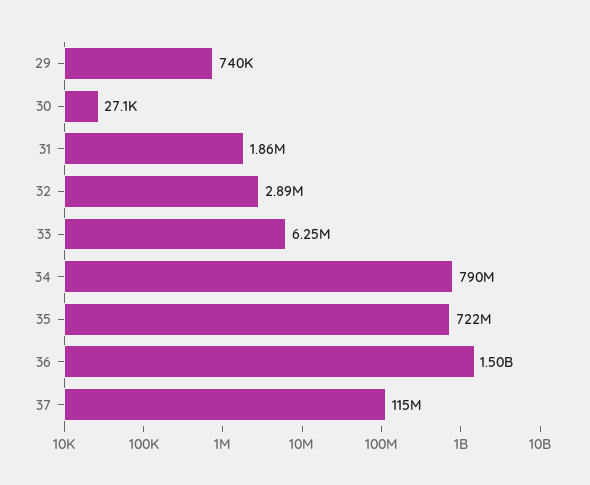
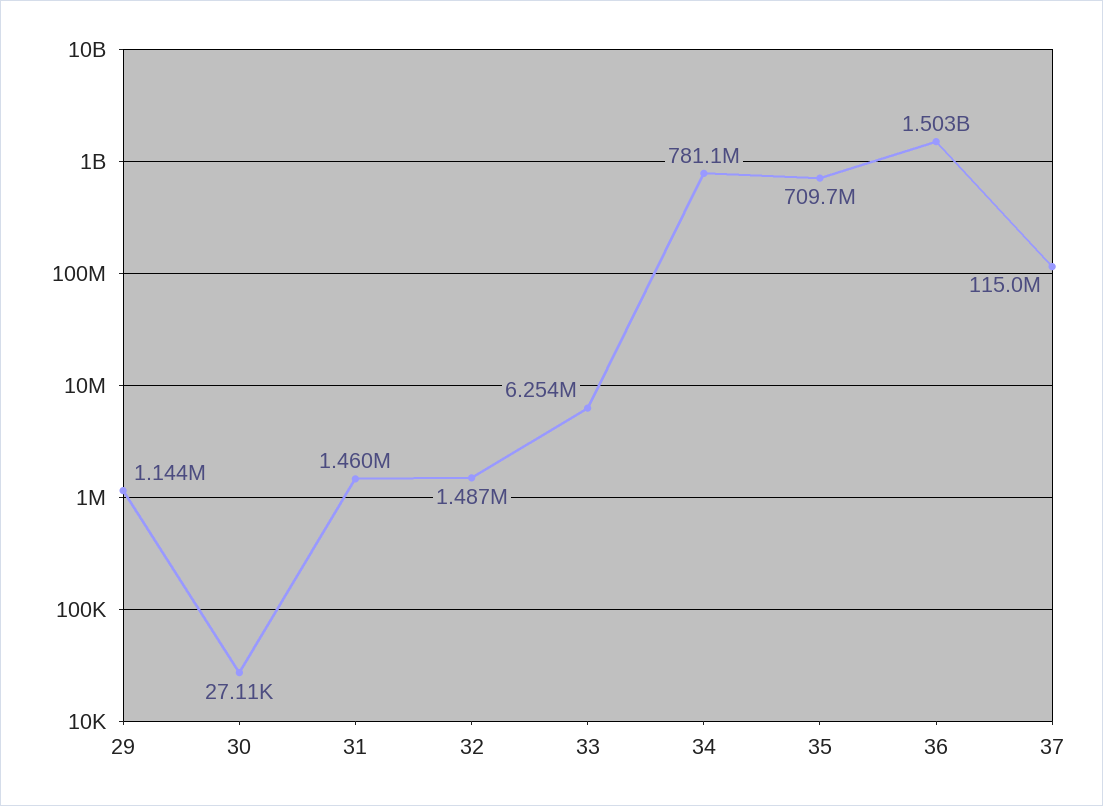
  {
-   "29": 740000,
+   "29": 1144000,
    "30": 27110,
-   "31": 1860000,
+   "31": 1460000,
-   "32": 2890000,
+   "32": 1487000,
    "33": 6254000,
-   "34": 790000000,
+   "34": 781100000,
-   "35": 722000000,
+   "35": 709700000,
    "36": 1503000000,
    "37": 115000000
  }

